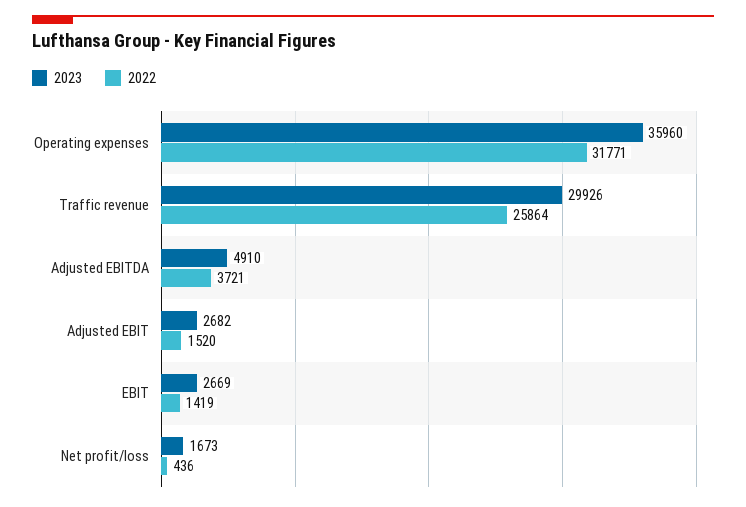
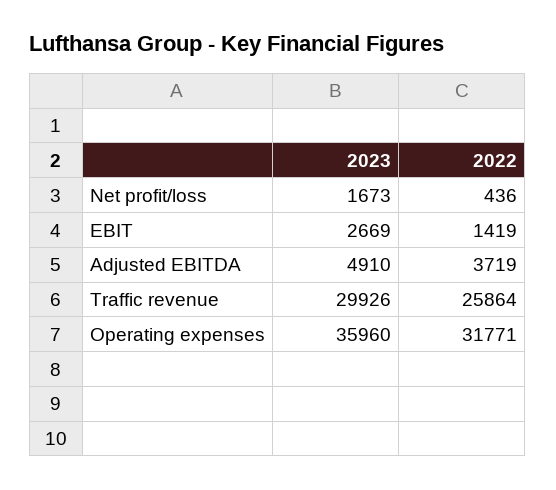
  {
    "2023": {
      "Operating expenses": 35960,
      "Traffic revenue": 29926,
      "Adjusted EBITDA": 4910,
-     "Adjusted EBIT": 2682,
      "EBIT": 2669,
      "Net profit/loss": 1673
    },
    "2022": {
      "Operating expenses": 31771,
      "Traffic revenue": 25864,
-     "Adjusted EBITDA": 3721,
+     "Adjusted EBITDA": 3719,
-     "Adjusted EBIT": 1520,
      "EBIT": 1419,
      "Net profit/loss": 436
    }
  }

